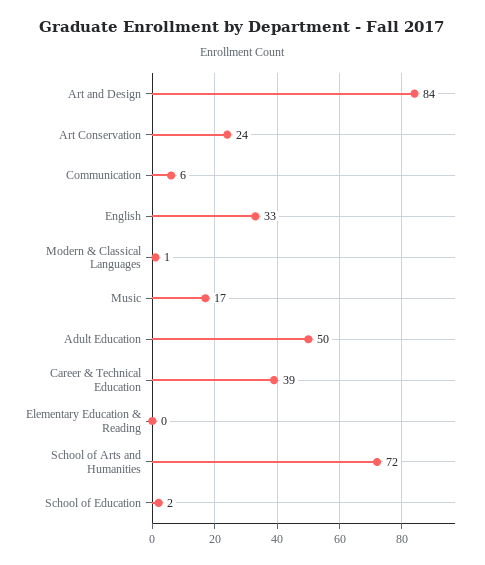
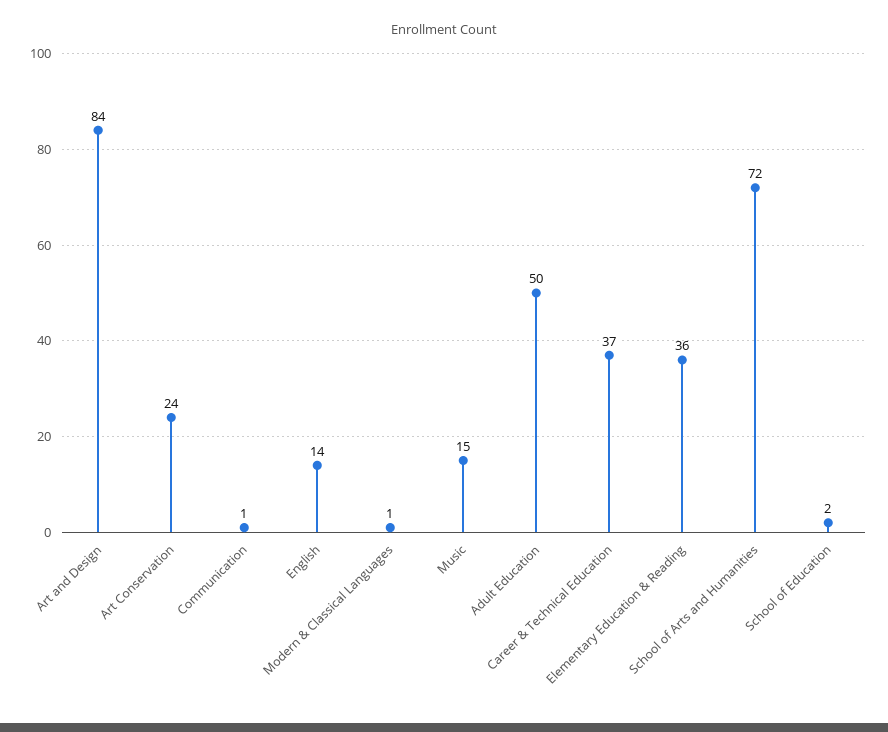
  {
    "Art and Design": 84,
    "Art Conservation": 24,
-   "Communication": 6,
+   "Communication": 1,
-   "English": 33,
+   "English": 14,
    "Modern & Classical Languages": 1,
-   "Music": 17,
+   "Music": 15,
    "Adult Education": 50,
-   "Career & Technical Education": 39,
+   "Career & Technical Education": 37,
-   "Elementary Education & Reading": 0,
+   "Elementary Education & Reading": 36,
    "School of Arts and Humanities": 72,
    "School of Education": 2
  }

